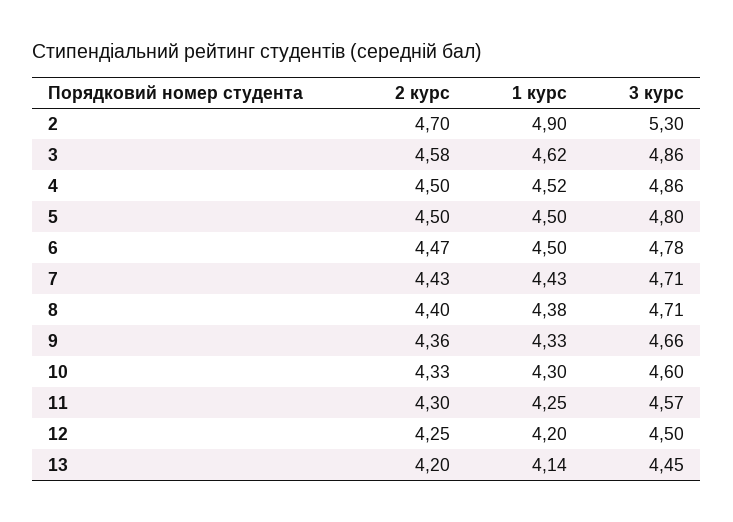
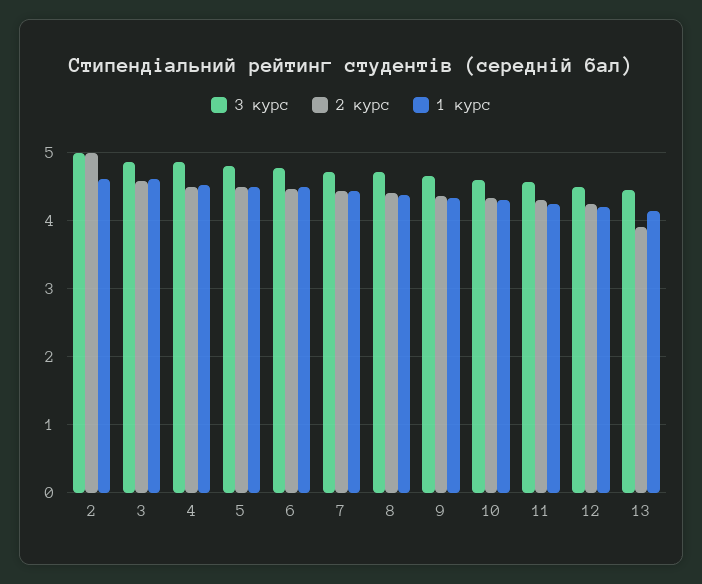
  {
    "2 курс": {
-     "2": 4.7,
+     "2": 5,
      "3": 4.58,
      "4": 4.5,
      "5": 4.5,
      "6": 4.47,
      "7": 4.43,
      "8": 4.4,
      "9": 4.36,
      "10": 4.33,
      "11": 4.3,
      "12": 4.25,
-     "13": 4.2
+     "13": 3.9
    },
    "1 курс": {
-     "2": 4.9,
+     "2": 4.6,
      "3": 4.62,
      "4": 4.52,
      "5": 4.5,
      "6": 4.5,
      "7": 4.43,
      "8": 4.38,
      "9": 4.33,
      "10": 4.3,
      "11": 4.25,
      "12": 4.2,
      "13": 4.14
    },
    "3 курс": {
-     "2": 5.3,
+     "2": 5,
      "3": 4.86,
      "4": 4.86,
      "5": 4.8,
      "6": 4.78,
      "7": 4.71,
      "8": 4.71,
      "9": 4.66,
      "10": 4.6,
      "11": 4.57,
      "12": 4.5,
      "13": 4.45
    }
  }

